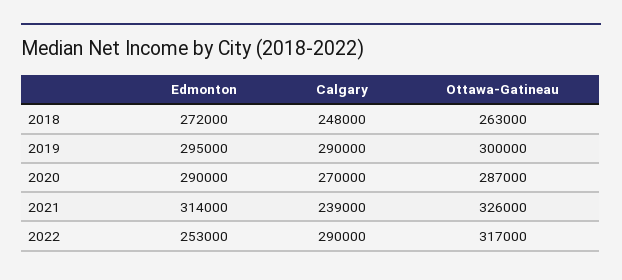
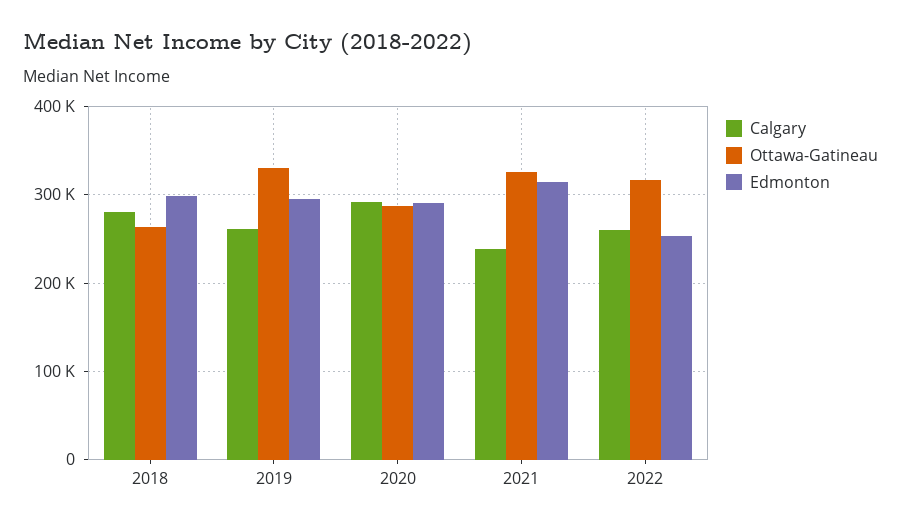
  {
    "Edmonton": {
-     "2018": 272000,
+     "2018": 300000,
      "2019": 295000,
      "2020": 290000,
      "2021": 314000,
      "2022": 253000
    },
    "Calgary": {
-     "2018": 248000,
+     "2018": 280000,
-     "2019": 290000,
+     "2019": 260000,
-     "2020": 270000,
+     "2020": 290000,
      "2021": 239000,
-     "2022": 290000
+     "2022": 260000
    },
    "Ottawa-Gatineau": {
      "2018": 263000,
-     "2019": 300000,
+     "2019": 330000,
      "2020": 287000,
      "2021": 326000,
      "2022": 317000
    }
  }

